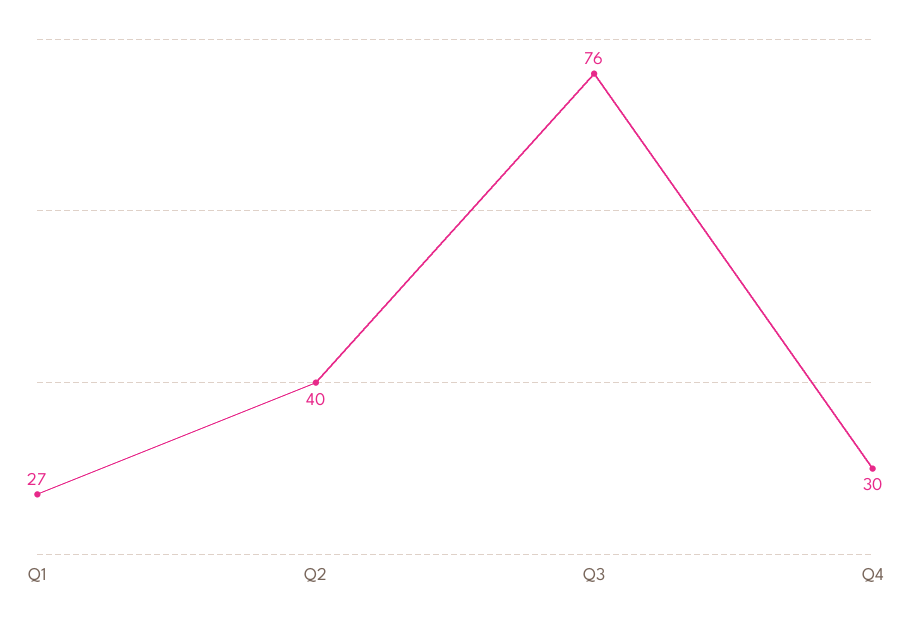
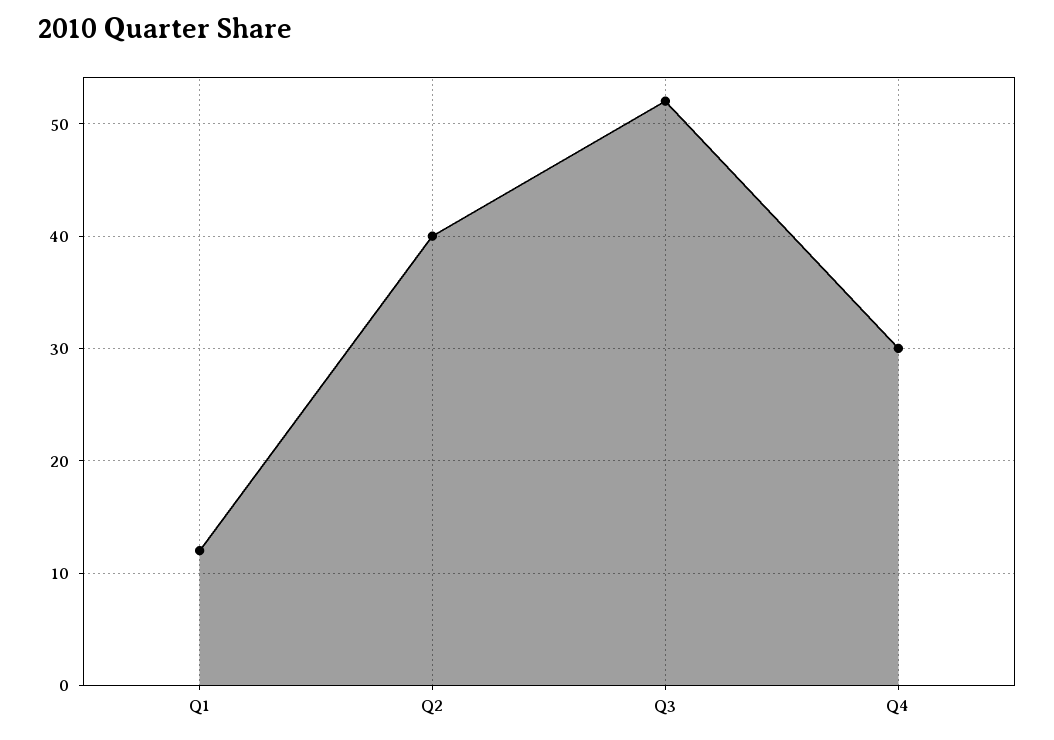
  {
-   "Q1": 27,
+   "Q1": 12,
    "Q2": 40,
-   "Q3": 76,
+   "Q3": 52,
    "Q4": 30
  }

